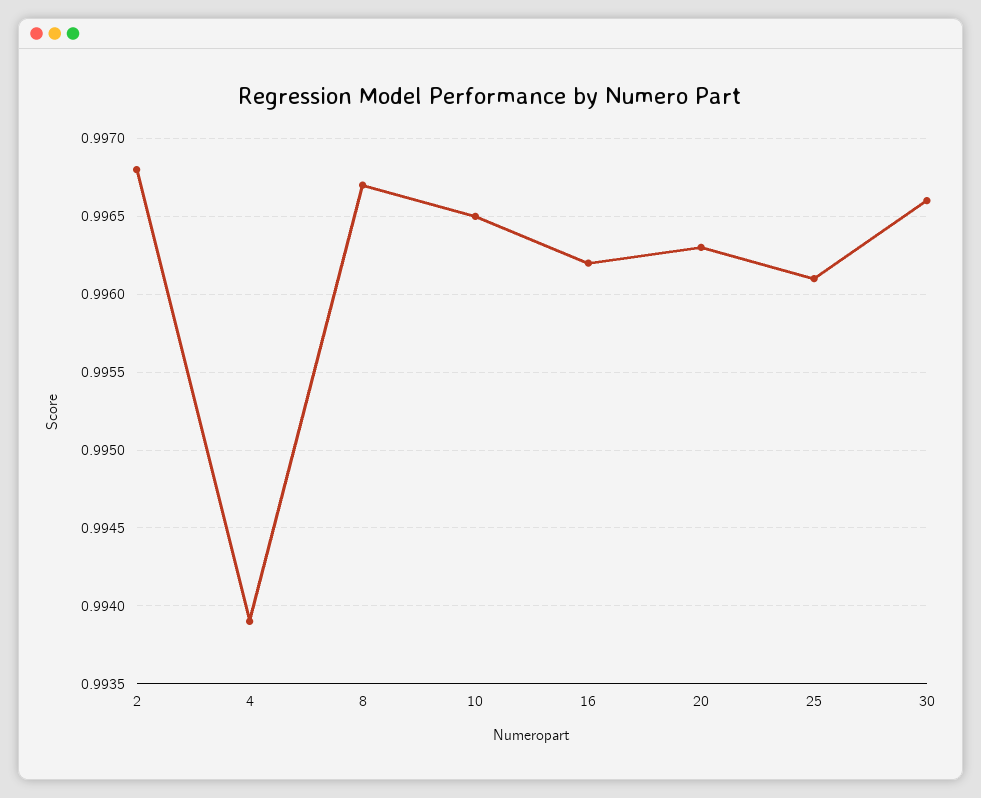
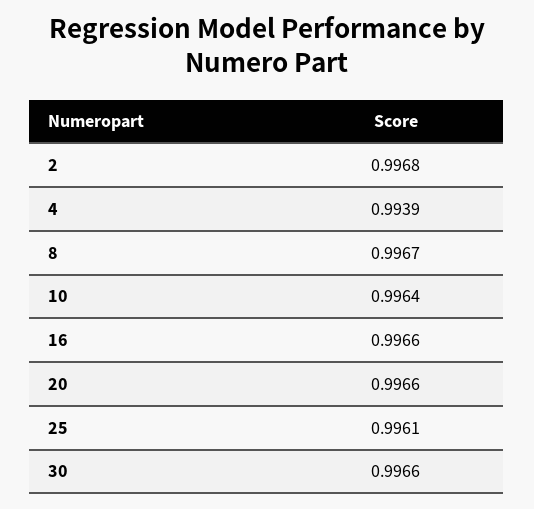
  {
    "2": 0.9968,
    "4": 0.9939,
    "8": 0.9967,
-   "10": 0.9965,
+   "10": 0.9964,
-   "16": 0.9962,
+   "16": 0.9966,
-   "20": 0.9963,
+   "20": 0.9966,
    "25": 0.9961,
    "30": 0.9966
  }

